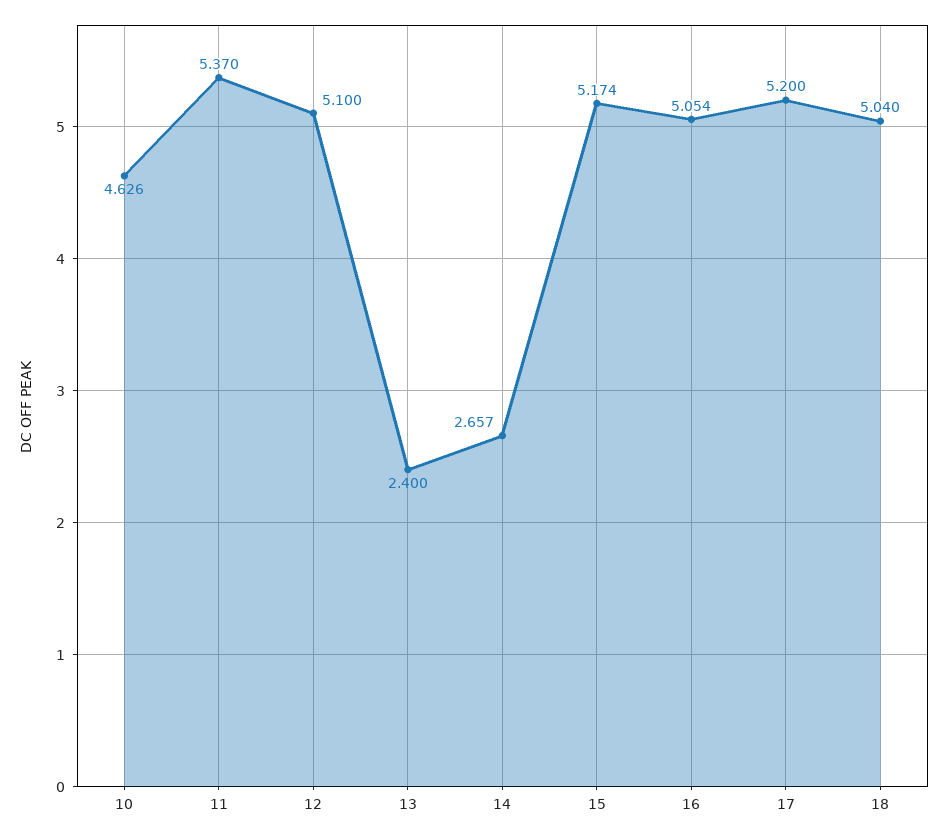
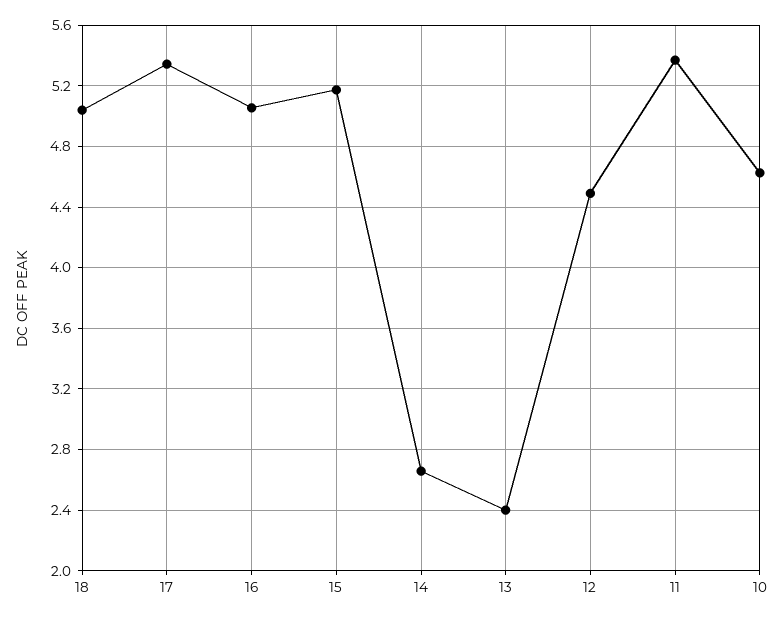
  {
    "10": 4.626,
    "11": 5.37,
-   "12": 5.1,
+   "12": 4.5,
    "13": 2.4,
    "14": 2.657,
    "15": 5.174,
    "16": 5.054,
-   "17": 5.2,
+   "17": 5.35,
    "18": 5.04
  }

